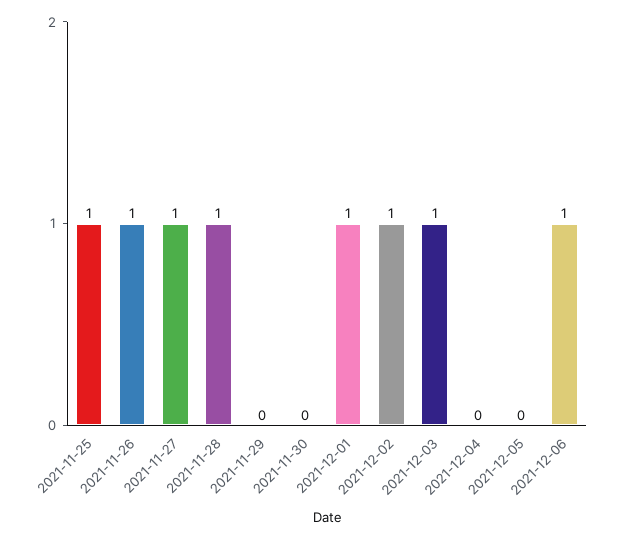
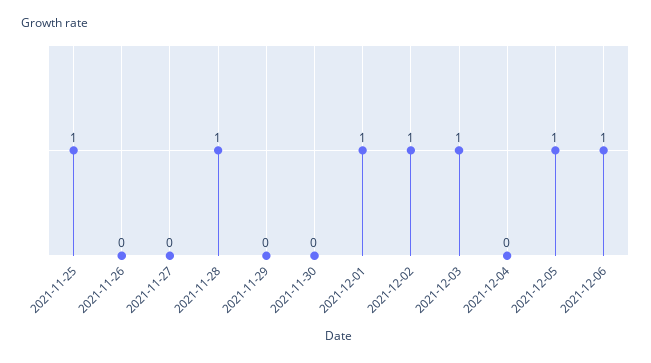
  {
    "2021-11-25": 1,
-   "2021-11-26": 1,
+   "2021-11-26": 0,
-   "2021-11-27": 1,
+   "2021-11-27": 0,
    "2021-11-28": 1,
    "2021-11-29": 0,
    "2021-11-30": 0,
    "2021-12-01": 1,
    "2021-12-02": 1,
    "2021-12-03": 1,
    "2021-12-04": 0,
-   "2021-12-05": 0,
+   "2021-12-05": 1,
    "2021-12-06": 1
  }

